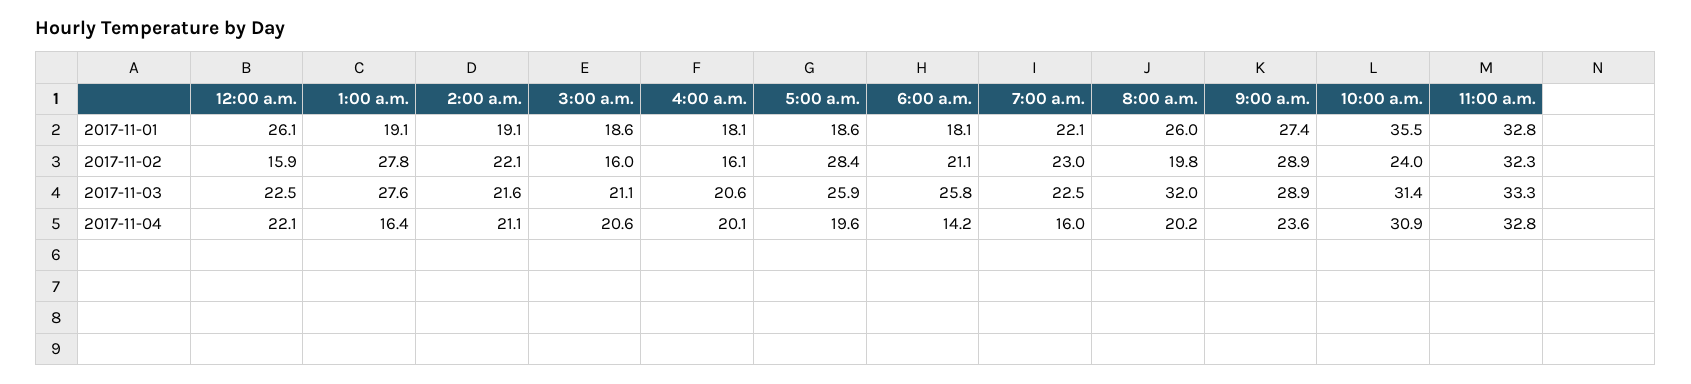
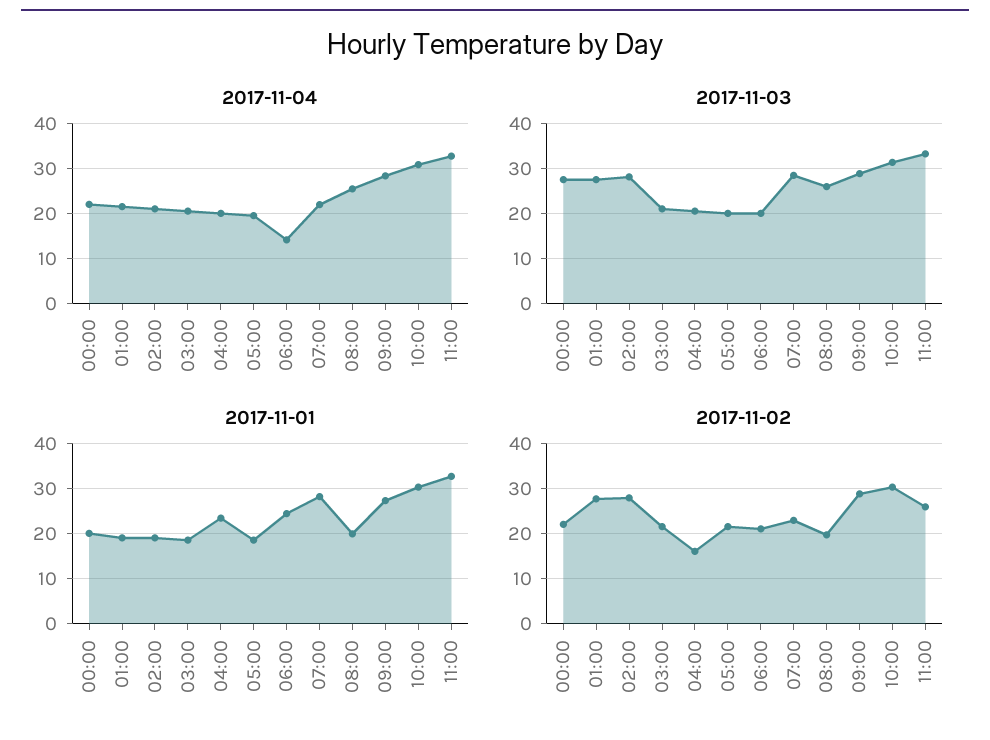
  {
    "2017-11-01": {
-     "12:00 a.m.": 26.1,
+     "12:00 a.m.": 20,
      "1:00 a.m.": 19.1,
      "2:00 a.m.": 19.1,
      "3:00 a.m.": 18.6,
-     "4:00 a.m.": 18.1,
+     "4:00 a.m.": 24,
      "5:00 a.m.": 18.6,
-     "6:00 a.m.": 18.1,
+     "6:00 a.m.": 24,
-     "7:00 a.m.": 22.1,
+     "7:00 a.m.": 28,
-     "8:00 a.m.": 26,
+     "8:00 a.m.": 20,
      "9:00 a.m.": 27.4,
-     "10:00 a.m.": 35.5,
+     "10:00 a.m.": 30,
      "11:00 a.m.": 32.8
    },
    "2017-11-02": {
-     "12:00 a.m.": 15.9,
+     "12:00 a.m.": 22,
      "1:00 a.m.": 27.8,
-     "2:00 a.m.": 22.1,
+     "2:00 a.m.": 28,
-     "3:00 a.m.": 16,
+     "3:00 a.m.": 22,
      "4:00 a.m.": 16.1,
-     "5:00 a.m.": 28.4,
+     "5:00 a.m.": 22,
      "6:00 a.m.": 21.1,
      "7:00 a.m.": 23,
      "8:00 a.m.": 19.8,
      "9:00 a.m.": 28.9,
-     "10:00 a.m.": 24,
+     "10:00 a.m.": 30,
-     "11:00 a.m.": 32.3
+     "11:00 a.m.": 26
    },
    "2017-11-03": {
-     "12:00 a.m.": 22.5,
+     "12:00 a.m.": 28,
      "1:00 a.m.": 27.6,
-     "2:00 a.m.": 21.6,
+     "2:00 a.m.": 28,
      "3:00 a.m.": 21.1,
      "4:00 a.m.": 20.6,
-     "5:00 a.m.": 25.9,
+     "5:00 a.m.": 20,
-     "6:00 a.m.": 25.8,
+     "6:00 a.m.": 20,
-     "7:00 a.m.": 22.5,
+     "7:00 a.m.": 28,
-     "8:00 a.m.": 32,
+     "8:00 a.m.": 26,
      "9:00 a.m.": 28.9,
      "10:00 a.m.": 31.4,
      "11:00 a.m.": 33.3
    },
    "2017-11-04": {
      "12:00 a.m.": 22.1,
-     "1:00 a.m.": 16.4,
+     "1:00 a.m.": 22,
      "2:00 a.m.": 21.1,
      "3:00 a.m.": 20.6,
      "4:00 a.m.": 20.1,
      "5:00 a.m.": 19.6,
      "6:00 a.m.": 14.2,
-     "7:00 a.m.": 16,
+     "7:00 a.m.": 22,
-     "8:00 a.m.": 20.2,
+     "8:00 a.m.": 26,
-     "9:00 a.m.": 23.6,
+     "9:00 a.m.": 28,
      "10:00 a.m.": 30.9,
      "11:00 a.m.": 32.8
    }
  }

